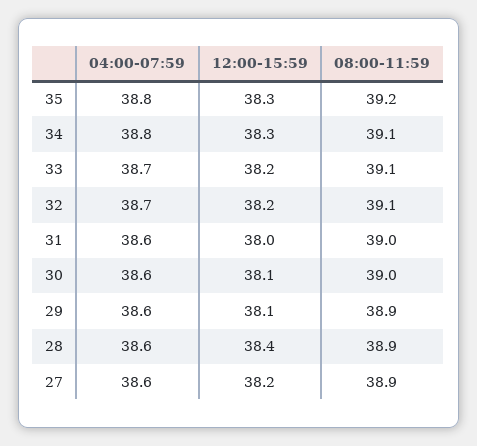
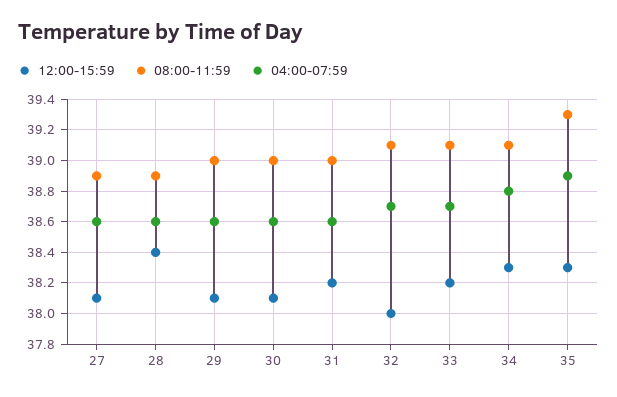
  {
    "04:00-07:59": {
-     "35": 38.8,
+     "35": 38.9,
      "34": 38.8,
      "33": 38.7,
      "32": 38.7,
      "31": 38.6,
      "30": 38.6,
      "29": 38.6,
      "28": 38.6,
      "27": 38.6
    },
    "12:00-15:59": {
      "35": 38.3,
      "34": 38.3,
      "33": 38.2,
-     "32": 38.2,
+     "32": 38,
-     "31": 38,
+     "31": 38.2,
      "30": 38.1,
      "29": 38.1,
      "28": 38.4,
-     "27": 38.2
+     "27": 38.1
    },
    "08:00-11:59": {
-     "35": 39.2,
+     "35": 39.3,
      "34": 39.1,
      "33": 39.1,
      "32": 39.1,
      "31": 39,
      "30": 39,
-     "29": 38.9,
+     "29": 39,
      "28": 38.9,
      "27": 38.9
    }
  }

